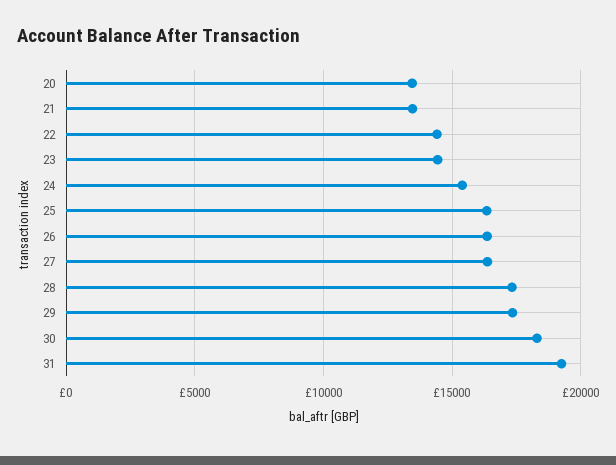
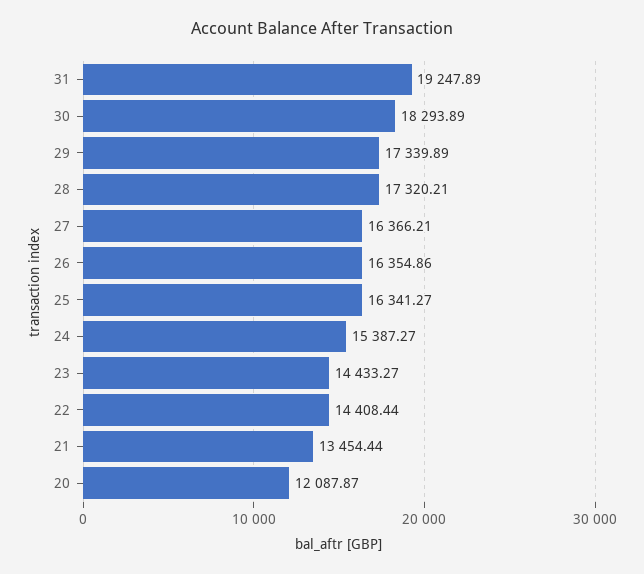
  {
-   "20": 13500,
+   "20": 12087.87,
    "21": 13454.44,
    "22": 14408.44,
    "23": 14433.27,
    "24": 15387.27,
    "25": 16341.27,
    "26": 16354.86,
    "27": 16366.21,
    "28": 17320.21,
    "29": 17339.89,
    "30": 18293.89,
    "31": 19247.89
  }

